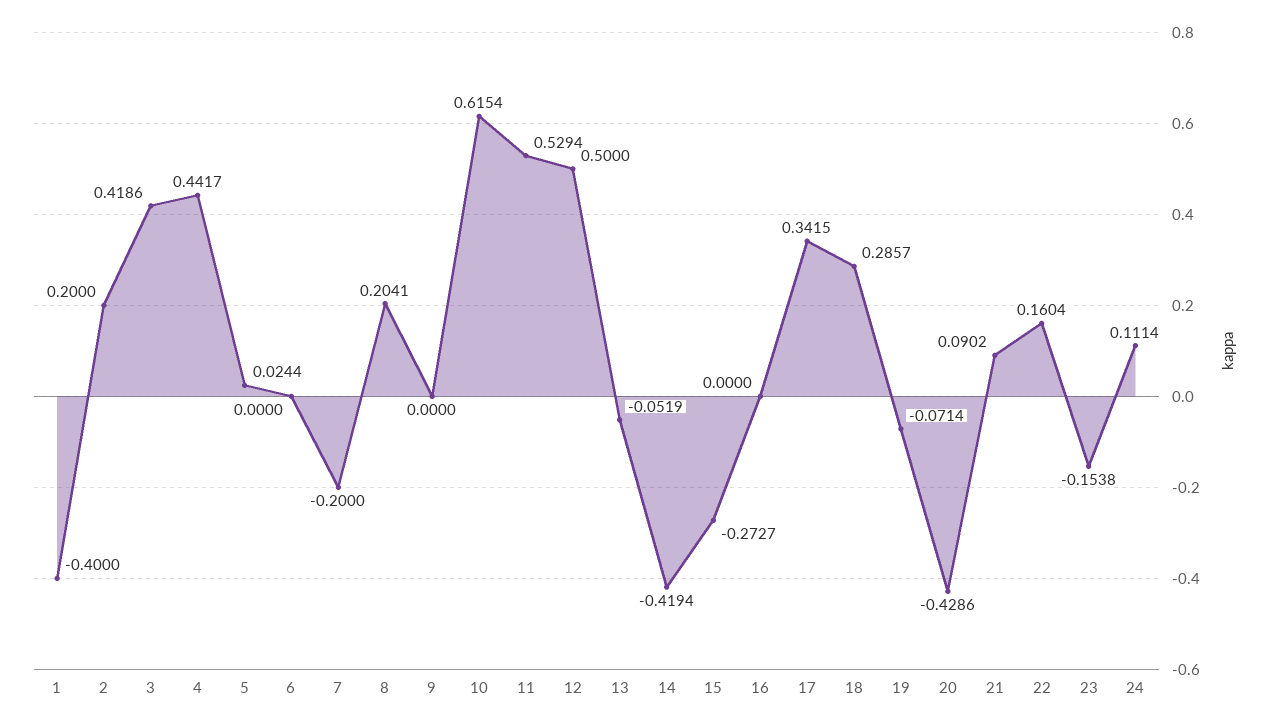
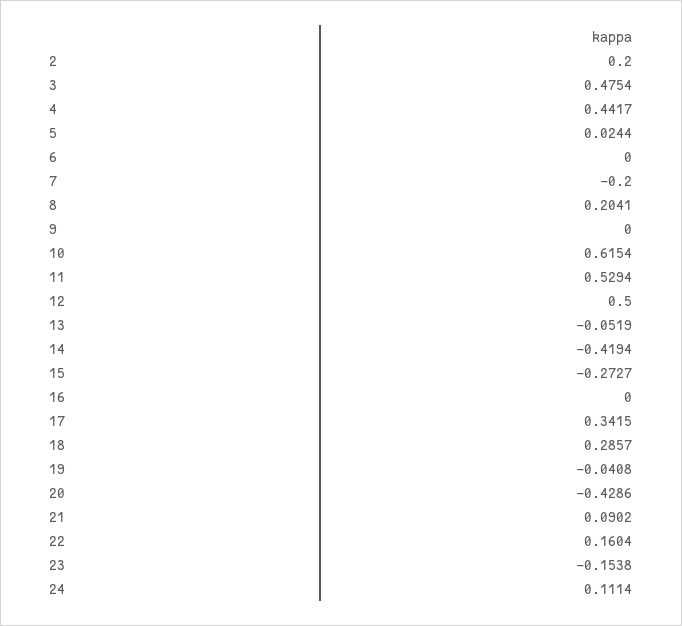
  {
-   "1": -0.4,
    "2": 0.2,
-   "3": 0.4186,
+   "3": 0.4754,
    "4": 0.4417,
    "5": 0.0244,
    "6": 0,
    "7": -0.2,
    "8": 0.2041,
    "9": 0,
    "10": 0.6154,
    "11": 0.5294,
    "12": 0.5,
    "13": -0.0519,
    "14": -0.4194,
    "15": -0.2727,
    "16": 0,
    "17": 0.3415,
    "18": 0.2857,
-   "19": -0.0714,
+   "19": -0.0408,
    "20": -0.4286,
    "21": 0.0902,
    "22": 0.1604,
    "23": -0.1538,
    "24": 0.1114
  }

